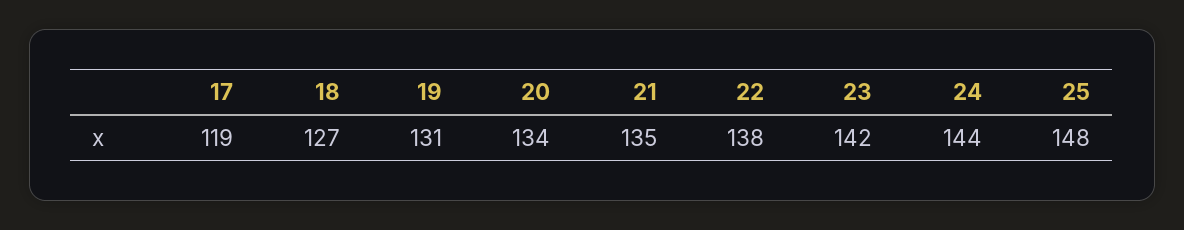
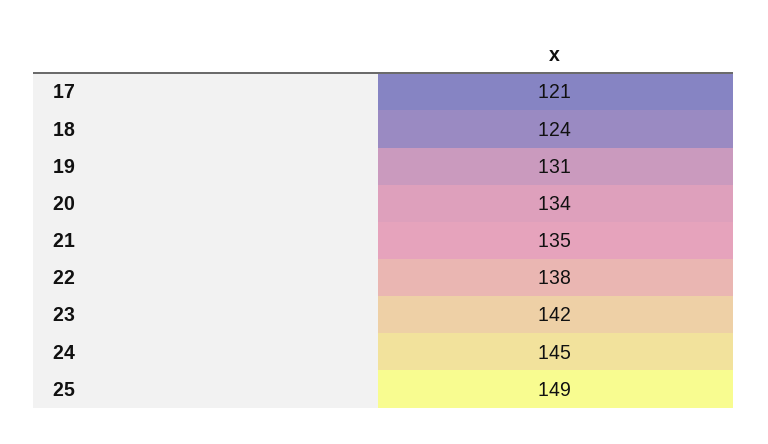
  {
-   "17": 119,
+   "17": 121,
-   "18": 127,
+   "18": 124,
    "19": 131,
    "20": 134,
    "21": 135,
    "22": 138,
    "23": 142,
-   "24": 144,
+   "24": 145,
-   "25": 148
+   "25": 149
  }

